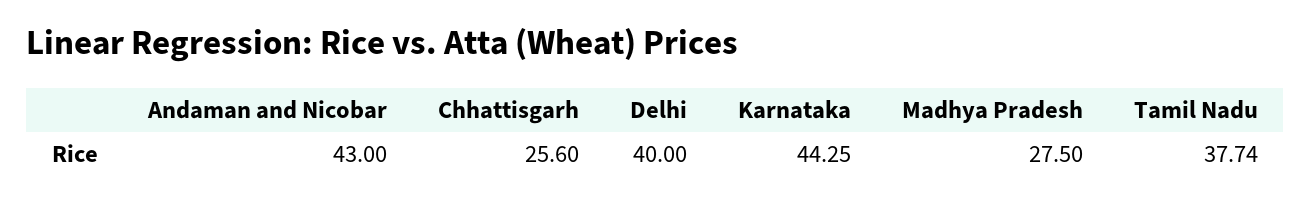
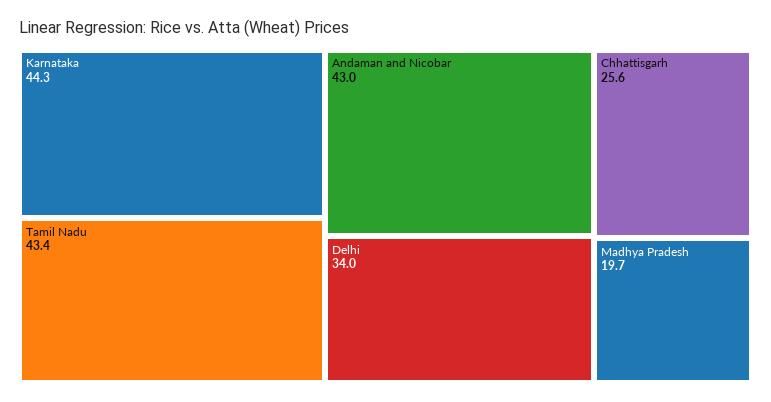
  {
    "Andaman and Nicobar": 43,
    "Chhattisgarh": 25.6,
-   "Delhi": 40,
+   "Delhi": 34,
    "Karnataka": 44.25,
-   "Madhya Pradesh": 27.5,
+   "Madhya Pradesh": 19.7,
-   "Tamil Nadu": 37.74
+   "Tamil Nadu": 43.4
  }

